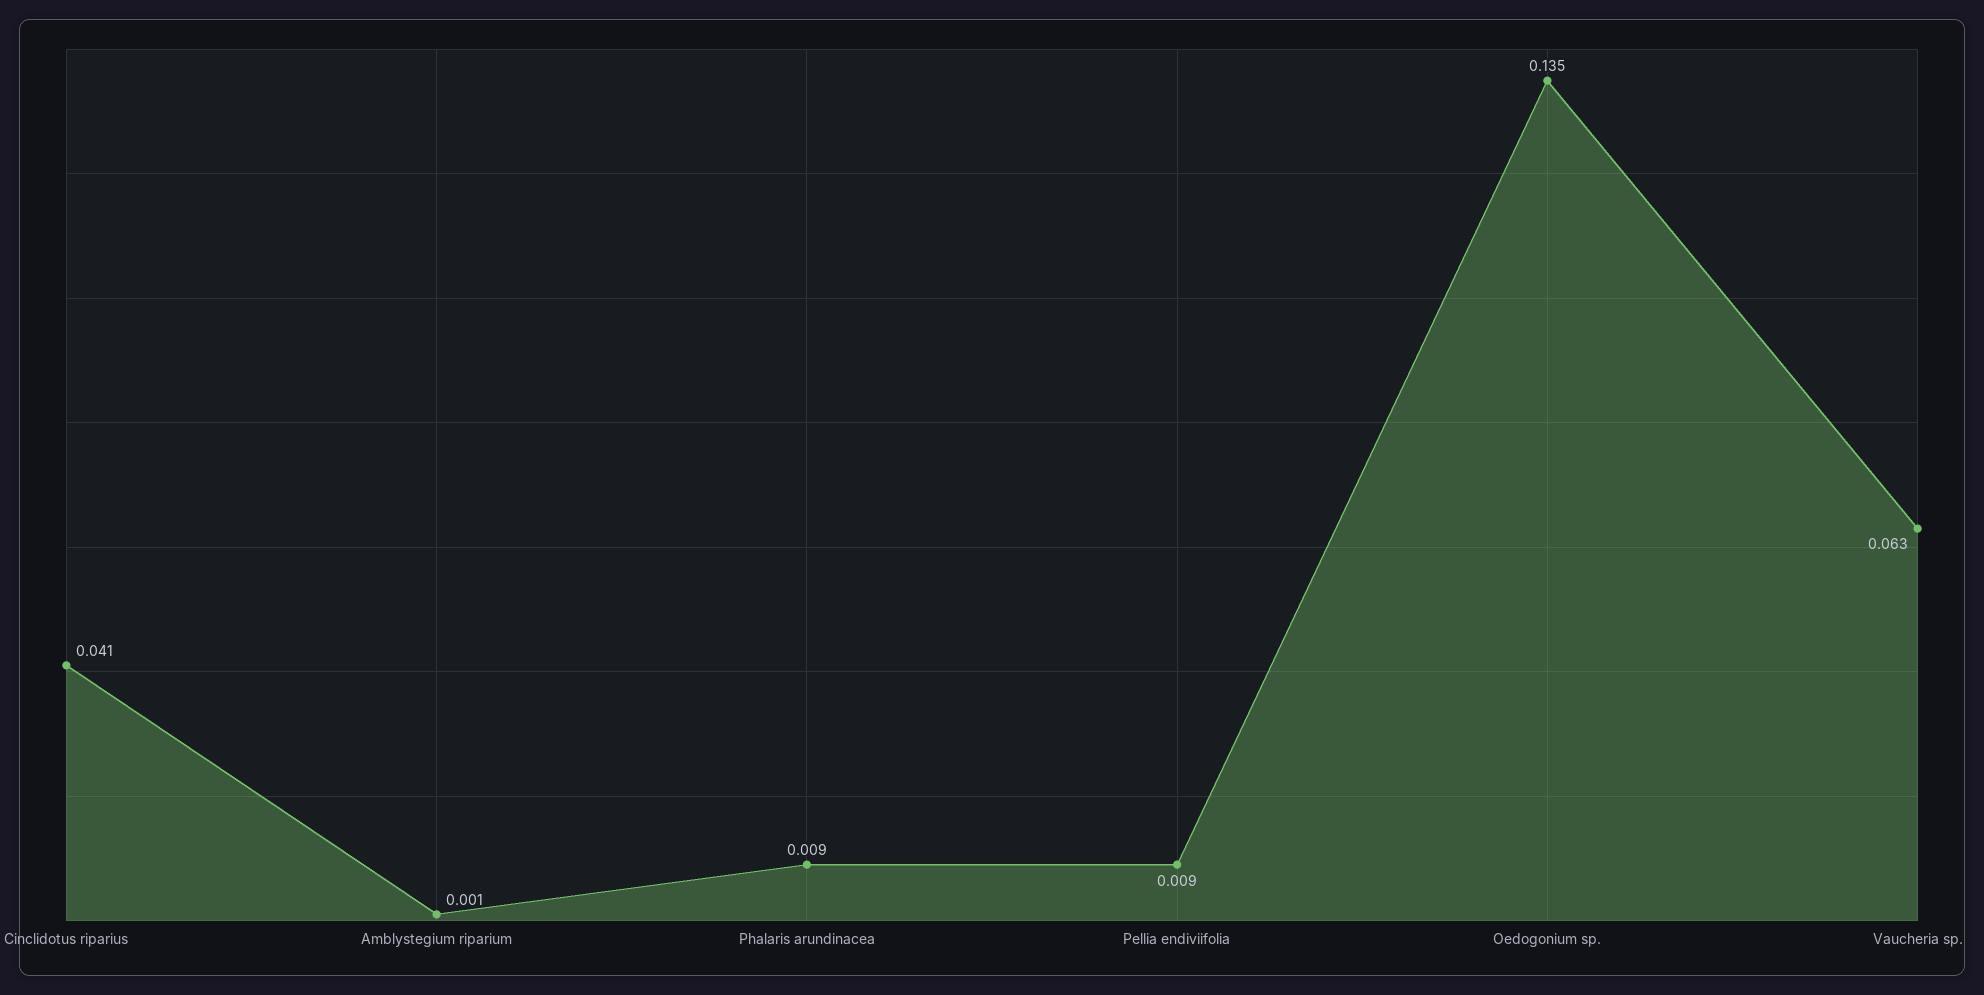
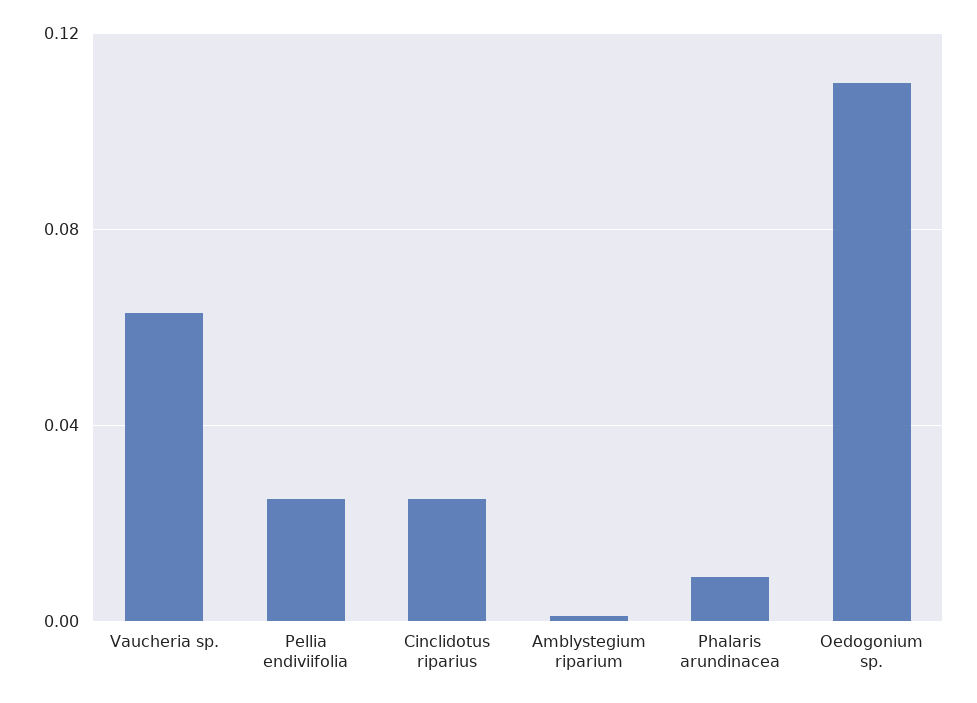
  {
-   "Cinclidotus riparius": 0.041,
+   "Cinclidotus riparius": 0.025,
    "Amblystegium riparium": 0.001,
    "Phalaris arundinacea": 0.009,
-   "Pellia endiviifolia": 0.009,
+   "Pellia endiviifolia": 0.025,
-   "Oedogonium sp.": 0.135,
+   "Oedogonium sp.": 0.11,
    "Vaucheria sp.": 0.063
  }

